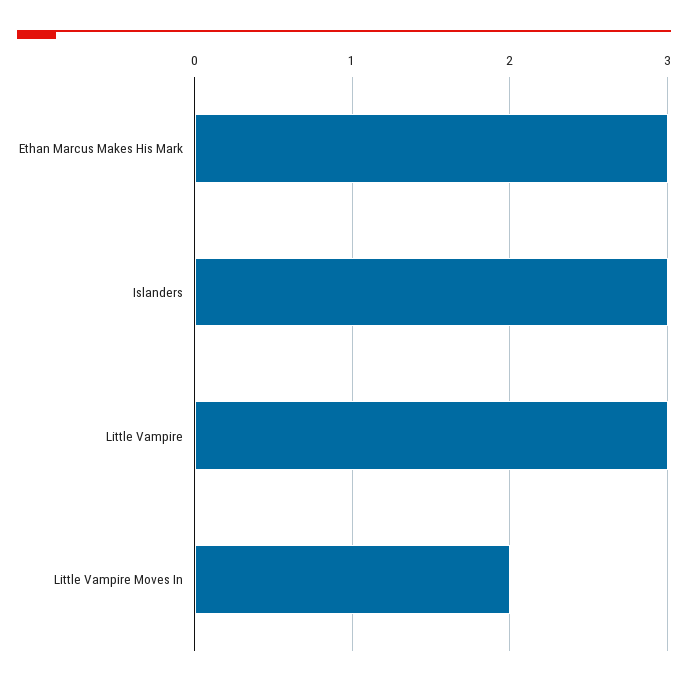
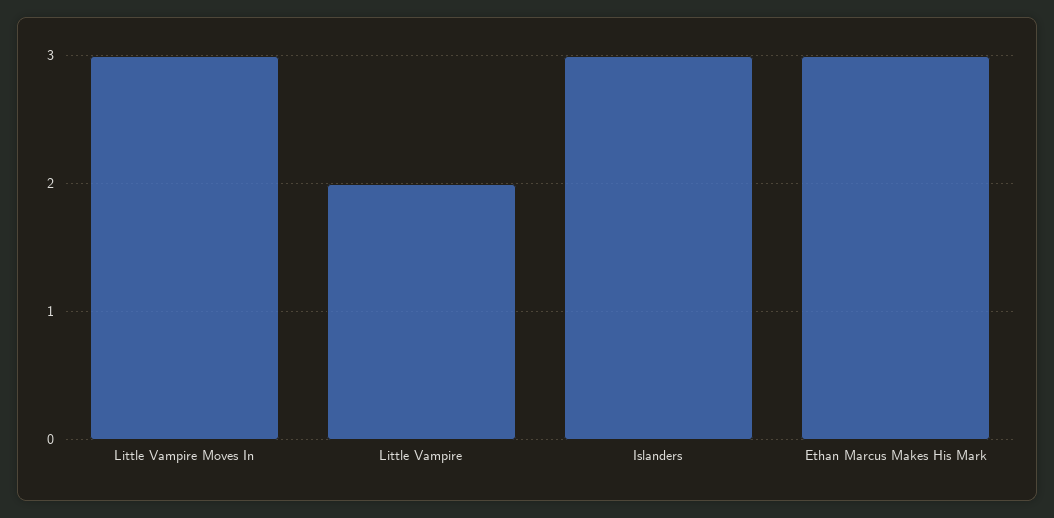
  {
    "Ethan Marcus Makes His Mark": 3,
    "Islanders": 3,
-   "Little Vampire": 3,
+   "Little Vampire": 2,
-   "Little Vampire Moves In": 2
+   "Little Vampire Moves In": 3
  }

